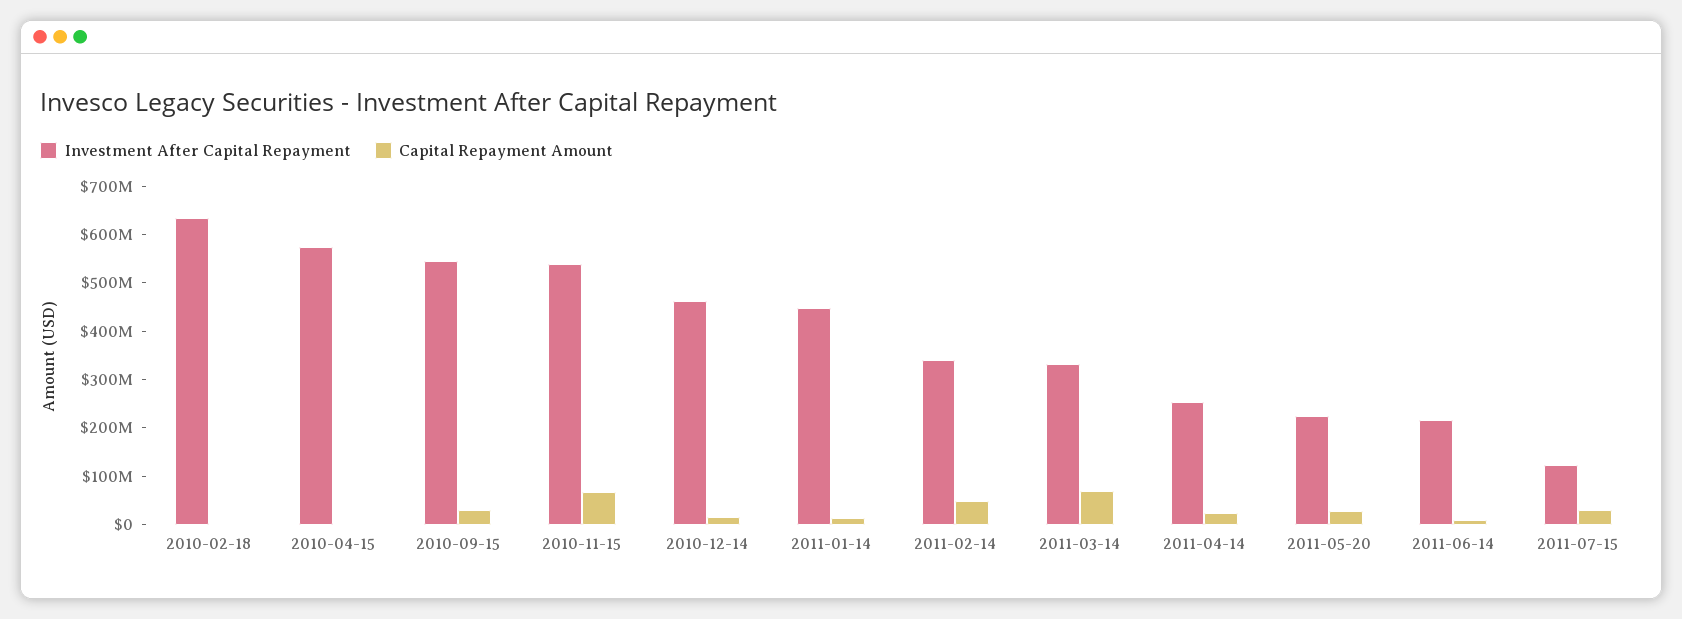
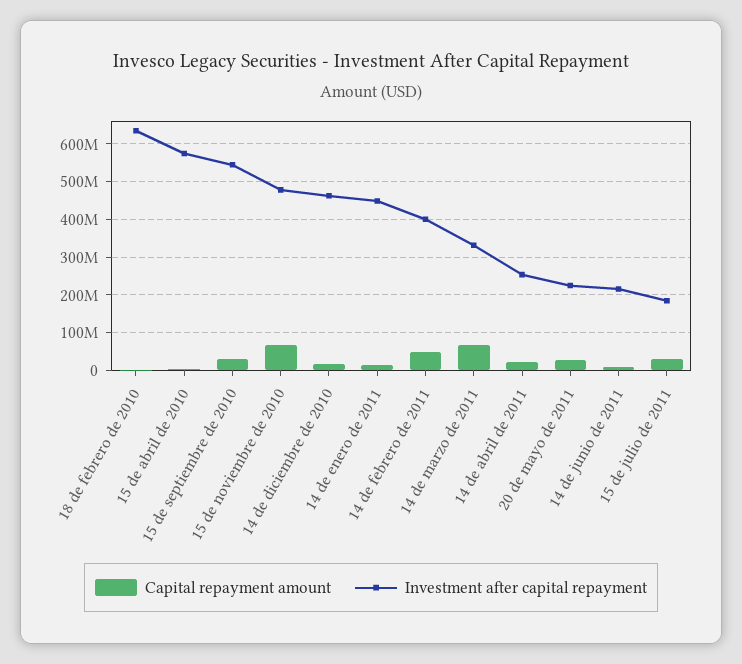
  {
    "Investment After Capital Repayment": {
      "2010-02-18": 640000000,
      "2010-04-15": 580000000,
      "2010-09-15": 540000000,
-     "2010-11-15": 540000000,
+     "2010-11-15": 480000000,
      "2010-12-14": 460000000,
      "2011-01-14": 440000000,
-     "2011-02-14": 340000000,
+     "2011-02-14": 400000000,
      "2011-03-14": 340000000,
      "2011-04-14": 260000000,
      "2011-05-20": 220000000,
      "2011-06-14": 220000000,
-     "2011-07-15": 120000000
+     "2011-07-15": 180000000
    },
    "Capital Repayment Amount": {
      "2010-02-18": 0,
      "2010-04-15": 0,
      "2010-09-15": 40000000,
      "2010-11-15": 60000000,
      "2010-12-14": 20000000,
      "2011-01-14": 20000000,
      "2011-02-14": 40000000,
      "2011-03-14": 60000000,
      "2011-04-14": 20000000,
      "2011-05-20": 20000000,
      "2011-06-14": 0,
      "2011-07-15": 40000000
    }
  }

